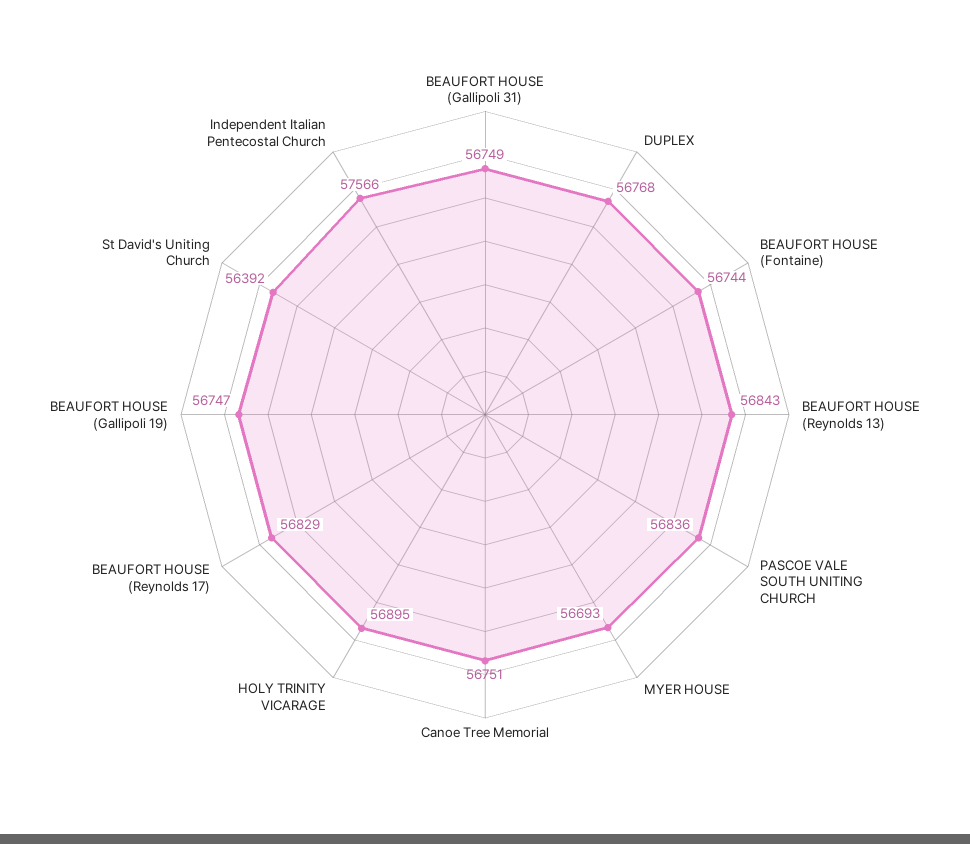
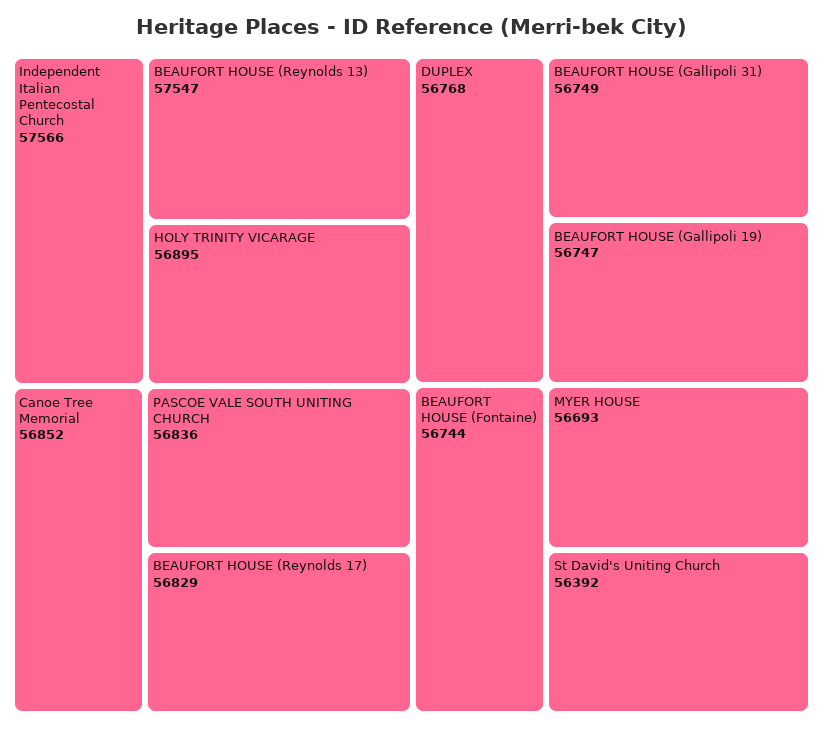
  {
    "BEAUFORT HOUSE (Gallipoli 31)": 56749,
    "DUPLEX": 56768,
    "BEAUFORT HOUSE (Fontaine)": 56744,
-   "BEAUFORT HOUSE (Reynolds 13)": 56843,
+   "BEAUFORT HOUSE (Reynolds 13)": 57547,
    "PASCOE VALE SOUTH UNITING CHURCH": 56836,
    "MYER HOUSE": 56693,
-   "Canoe Tree Memorial": 56751,
+   "Canoe Tree Memorial": 56852,
    "HOLY TRINITY VICARAGE": 56895,
    "BEAUFORT HOUSE (Reynolds 17)": 56829,
    "BEAUFORT HOUSE (Gallipoli 19)": 56747,
    "St David's Uniting Church": 56392,
    "Independent Italian Pentecostal Church": 57566
  }

